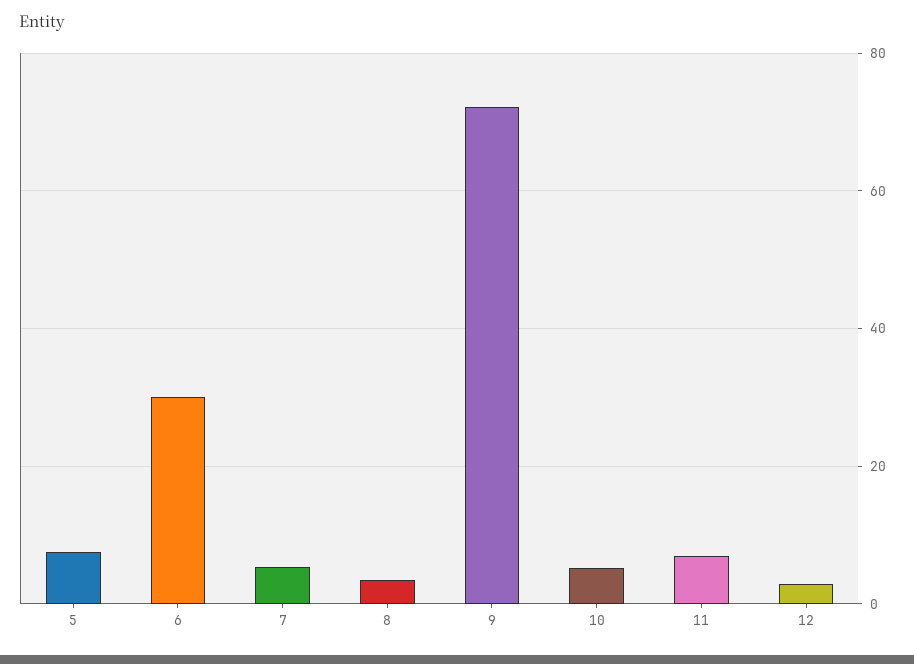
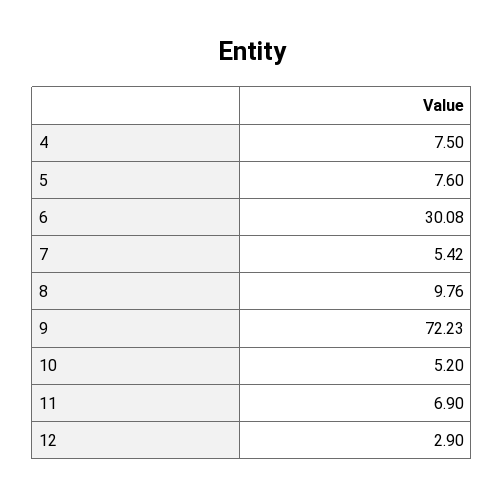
  {
    "5": 7.6,
    "6": 30.08,
    "7": 5.42,
-   "8": 4,
+   "8": 9.76,
    "9": 72.23,
    "10": 5.2,
    "11": 6.9,
-   "12": 2.9
+   "12": 2.9,
+   "4": 7.5
  }

